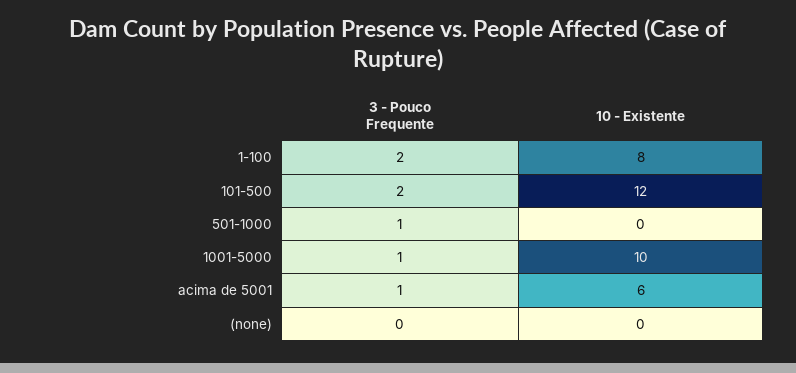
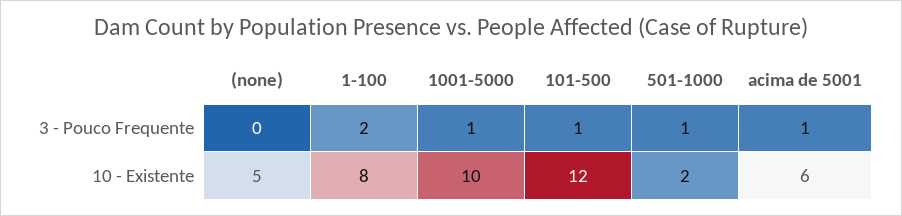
  {
    "3 - Pouco Frequente": {
      "1-100": 2,
-     "101-500": 2,
+     "101-500": 1,
      "501-1000": 1,
      "1001-5000": 1,
      "acima de 5001": 1,
      "(none)": 0
    },
    "10 - Existente": {
      "1-100": 8,
      "101-500": 12,
-     "501-1000": 0,
+     "501-1000": 2,
      "1001-5000": 10,
      "acima de 5001": 6,
-     "(none)": 0
+     "(none)": 5
    }
  }

